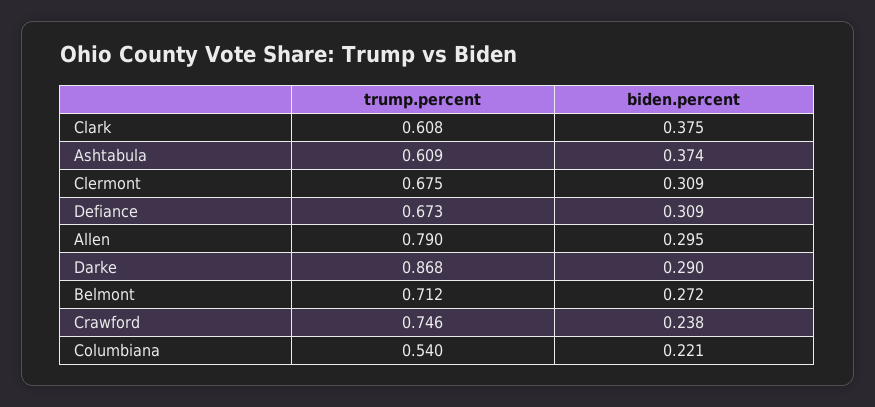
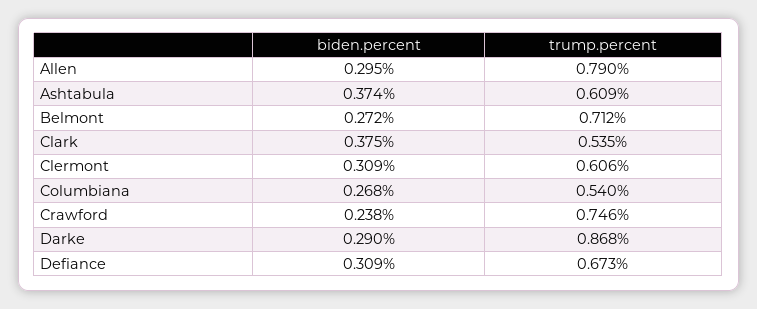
  {
    "trump.percent": {
-     "Clark": 0.608,
+     "Clark": 0.535,
      "Ashtabula": 0.609,
-     "Clermont": 0.675,
+     "Clermont": 0.606,
      "Defiance": 0.673,
      "Allen": 0.79,
      "Darke": 0.868,
      "Belmont": 0.712,
      "Crawford": 0.746,
      "Columbiana": 0.54
    },
    "biden.percent": {
      "Clark": 0.375,
      "Ashtabula": 0.374,
      "Clermont": 0.309,
      "Defiance": 0.309,
      "Allen": 0.295,
      "Darke": 0.29,
      "Belmont": 0.272,
      "Crawford": 0.238,
-     "Columbiana": 0.221
+     "Columbiana": 0.268
    }
  }

